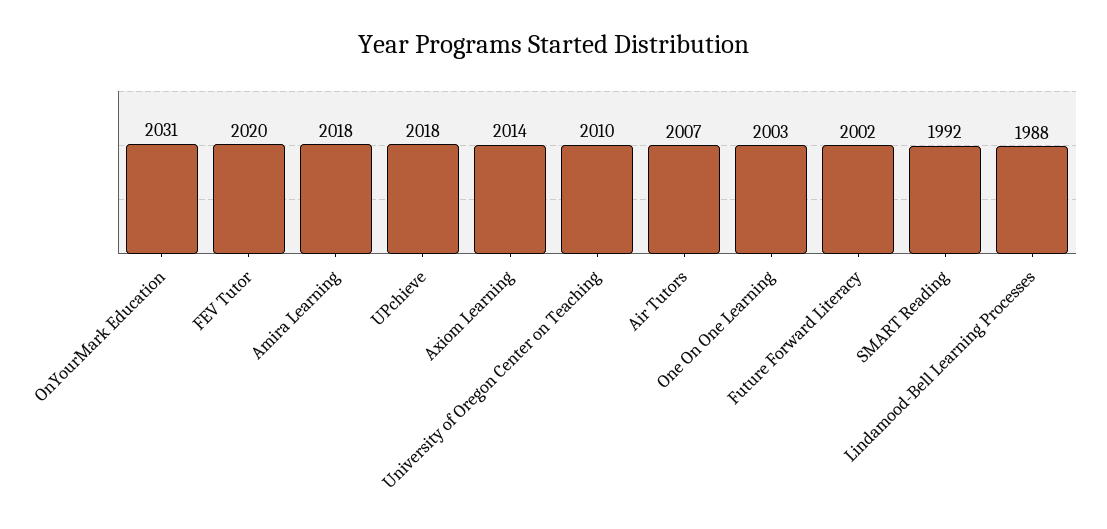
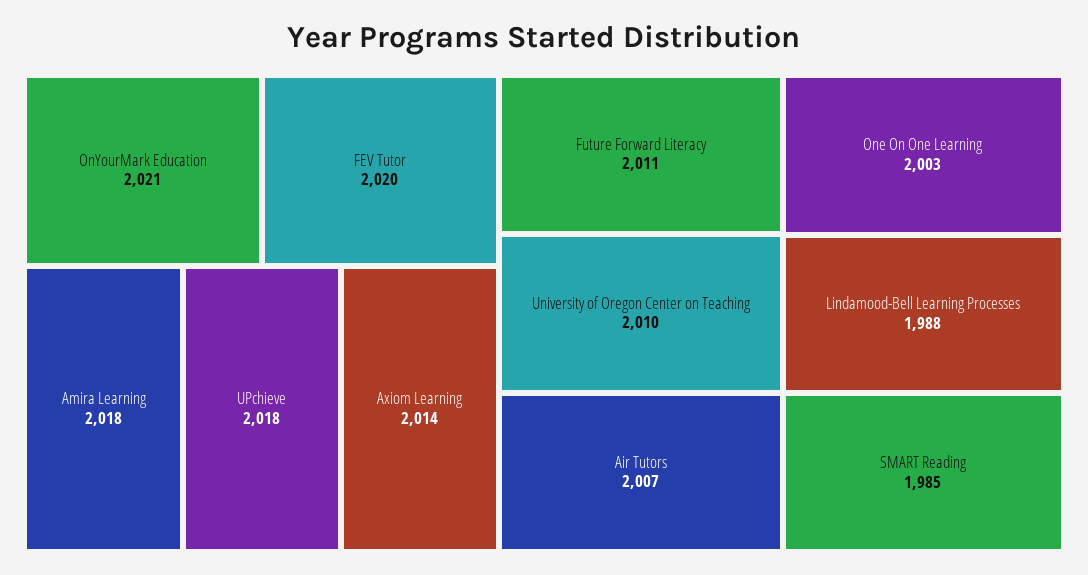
  {
-   "OnYourMark Education": 2031,
+   "OnYourMark Education": 2021,
    "FEV Tutor": 2020,
    "Amira Learning": 2018,
    "UPchieve": 2018,
    "Axiom Learning": 2014,
    "University of Oregon Center on Teaching": 2010,
    "Air Tutors": 2007,
    "One On One Learning": 2003,
-   "Future Forward Literacy": 2002,
+   "Future Forward Literacy": 2011,
-   "SMART Reading": 1992,
+   "SMART Reading": 1985,
    "Lindamood-Bell Learning Processes": 1988
  }

